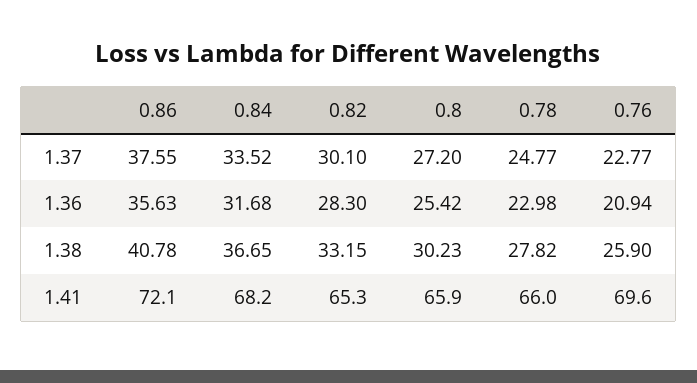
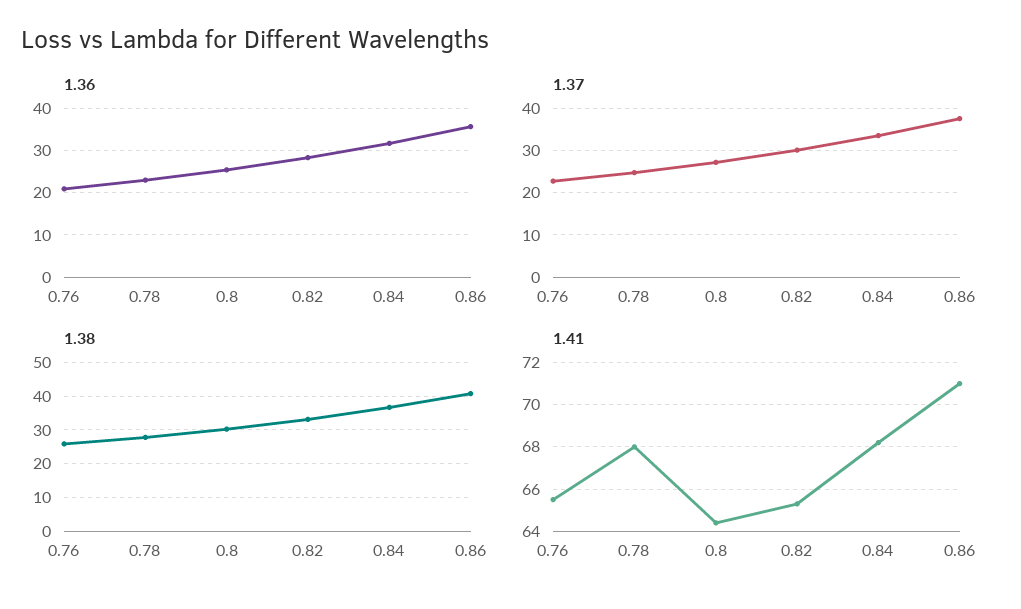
  {
    "1.37": {
      "0.86": 37.55,
      "0.84": 33.52,
      "0.82": 30.1,
      "0.8": 27.2,
      "0.78": 24.77,
      "0.76": 22.77
    },
    "1.36": {
      "0.86": 35.63,
      "0.84": 31.68,
      "0.82": 28.3,
      "0.8": 25.42,
      "0.78": 22.98,
      "0.76": 20.94
    },
    "1.38": {
      "0.86": 40.78,
      "0.84": 36.65,
      "0.82": 33.15,
      "0.8": 30.23,
      "0.78": 27.82,
      "0.76": 25.9
    },
    "1.41": {
-     "0.86": 72.1,
+     "0.86": 71,
      "0.84": 68.2,
      "0.82": 65.3,
-     "0.8": 65.9,
+     "0.8": 64.5,
-     "0.78": 66,
+     "0.78": 68,
-     "0.76": 69.6
+     "0.76": 65.5
    }
  }

